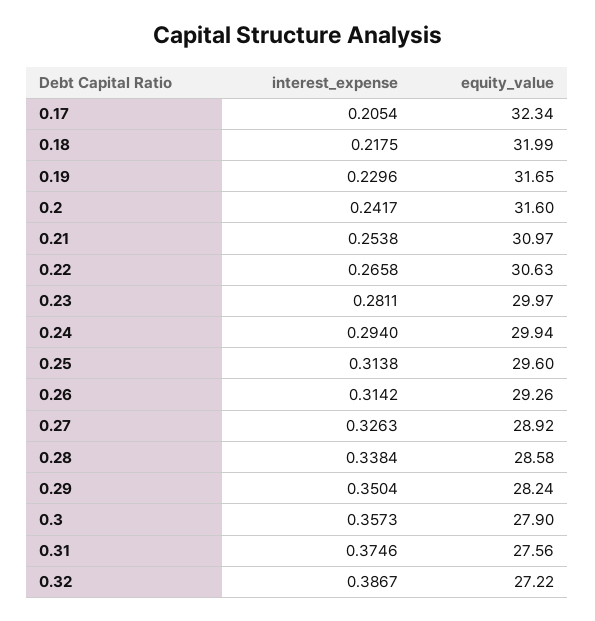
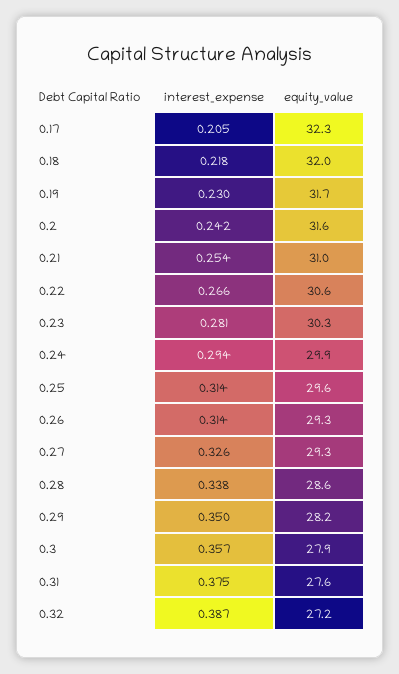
  {
    "interest_expense": {
      "0.17": 0.2054,
      "0.18": 0.2175,
      "0.19": 0.2296,
      "0.2": 0.2417,
      "0.21": 0.2538,
      "0.22": 0.2658,
      "0.23": 0.2811,
      "0.24": 0.294,
      "0.25": 0.3138,
      "0.26": 0.3142,
      "0.27": 0.3263,
      "0.28": 0.3384,
      "0.29": 0.3504,
      "0.3": 0.3573,
      "0.31": 0.3746,
      "0.32": 0.3867
    },
    "equity_value": {
      "0.17": 32.34,
      "0.18": 31.99,
      "0.19": 31.65,
      "0.2": 31.6,
      "0.21": 30.97,
      "0.22": 30.63,
-     "0.23": 29.97,
+     "0.23": 30.3,
      "0.24": 29.94,
      "0.25": 29.6,
      "0.26": 29.26,
-     "0.27": 28.92,
+     "0.27": 29.3,
      "0.28": 28.58,
      "0.29": 28.24,
      "0.3": 27.9,
      "0.31": 27.56,
      "0.32": 27.22
    }
  }

